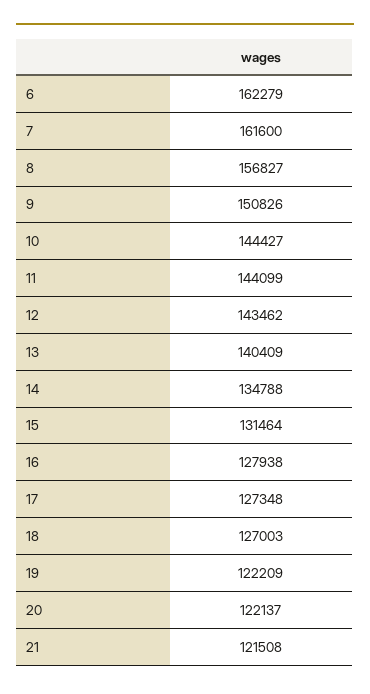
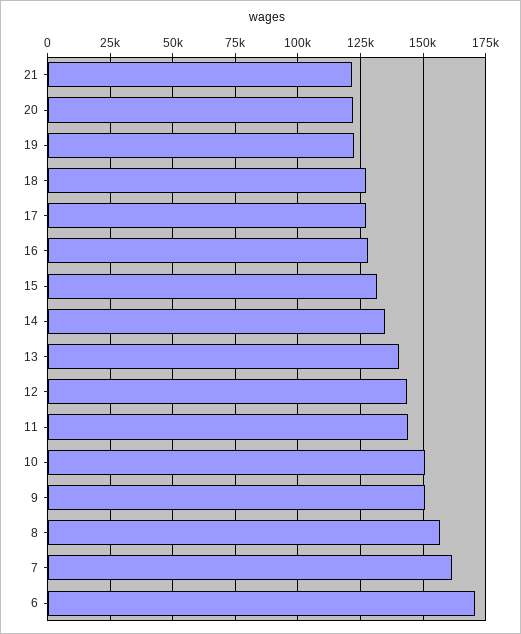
  {
-   "6": 162279,
+   "6": 170000,
    "7": 161600,
    "8": 156827,
    "9": 150826,
-   "10": 144427,
+   "10": 150000,
    "11": 144099,
    "12": 143462,
    "13": 140409,
    "14": 134788,
    "15": 131464,
    "16": 127938,
    "17": 127348,
    "18": 127003,
    "19": 122209,
    "20": 122137,
    "21": 121508
  }

